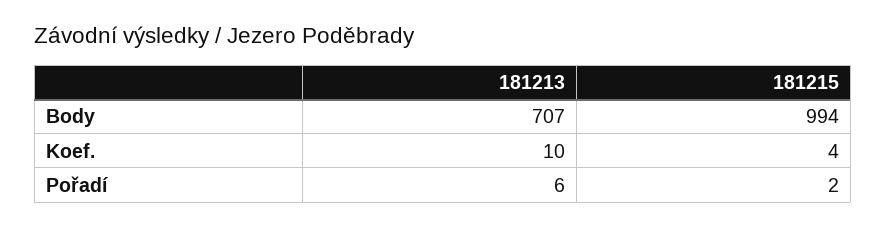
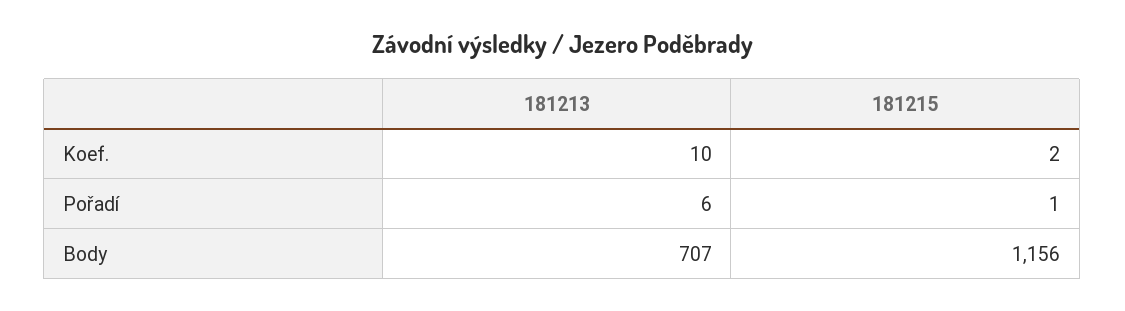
  {
    "181213": {
      "Body": 707,
      "Koef.": 10,
      "Pořadí": 6
    },
    "181215": {
-     "Body": 994,
+     "Body": 1156,
-     "Koef.": 4,
+     "Koef.": 2,
-     "Pořadí": 2
+     "Pořadí": 1
    }
  }

